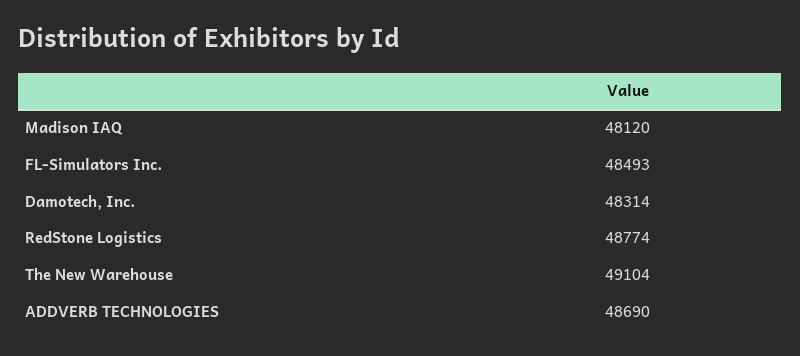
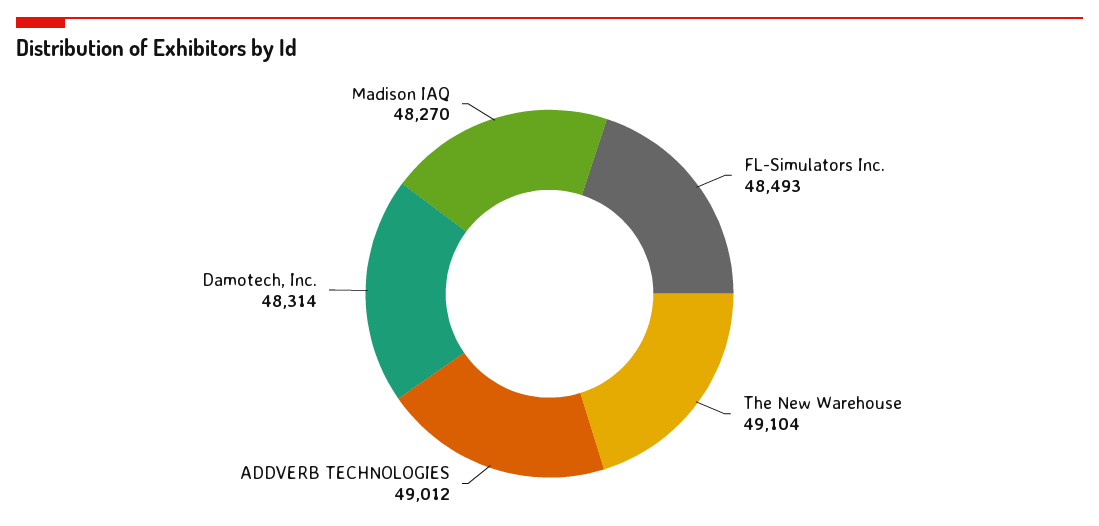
  {
-   "Madison IAQ": 48120,
+   "Madison IAQ": 48270,
    "FL-Simulators Inc.": 48493,
    "Damotech, Inc.": 48314,
-   "RedStone Logistics": 48774,
    "The New Warehouse": 49104,
-   "ADDVERB TECHNOLOGIES": 48690
+   "ADDVERB TECHNOLOGIES": 49012
  }

